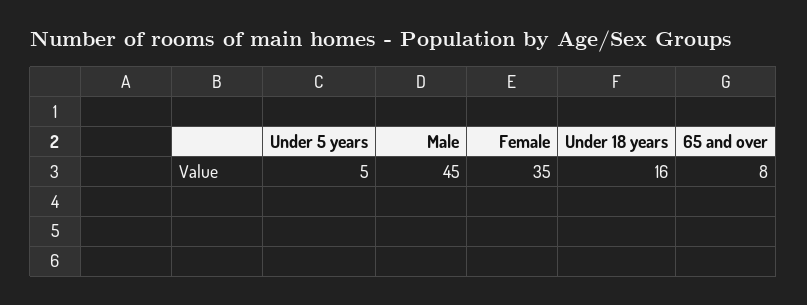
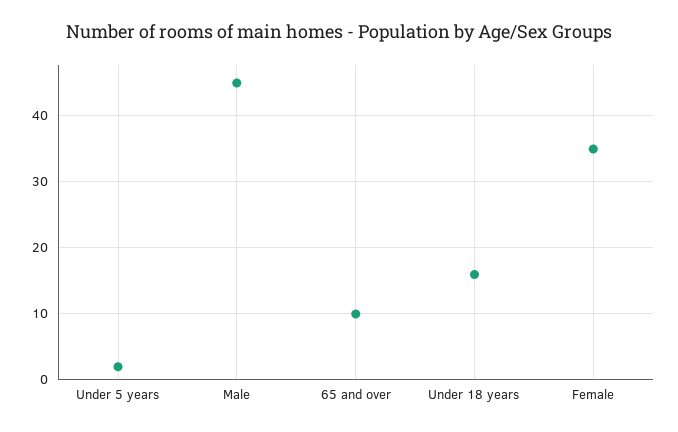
  {
-   "Under 5 years": 5,
+   "Under 5 years": 2,
    "Male": 45,
    "Female": 35,
    "Under 18 years": 16,
-   "65 and over": 8
+   "65 and over": 10
  }

